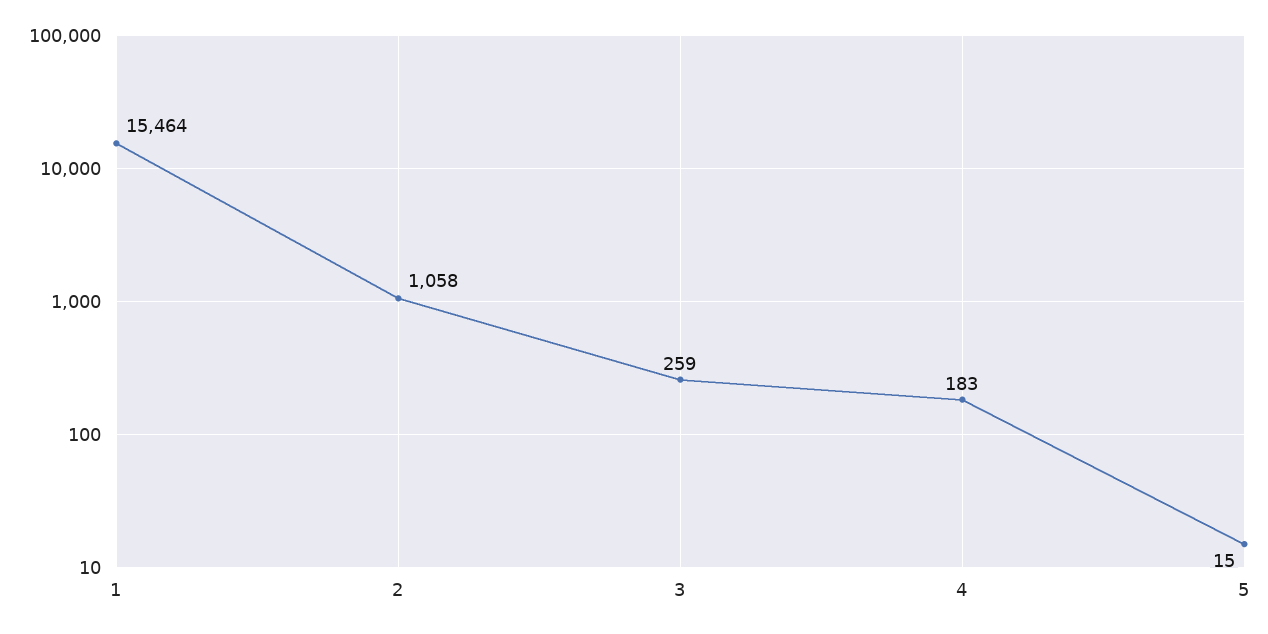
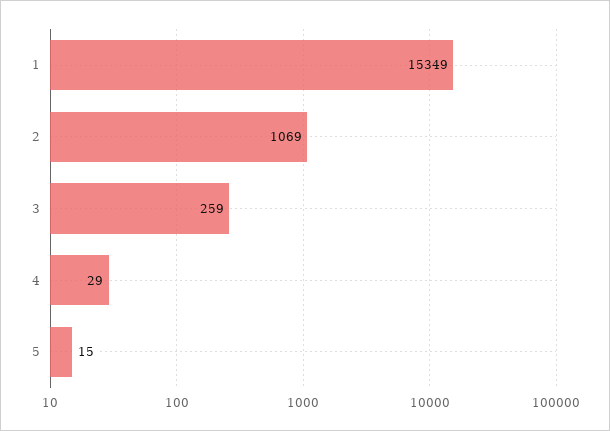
  {
-   "1": 15464,
+   "1": 15349,
-   "2": 1058,
+   "2": 1069,
    "3": 259,
-   "4": 183,
+   "4": 29,
    "5": 15
  }

